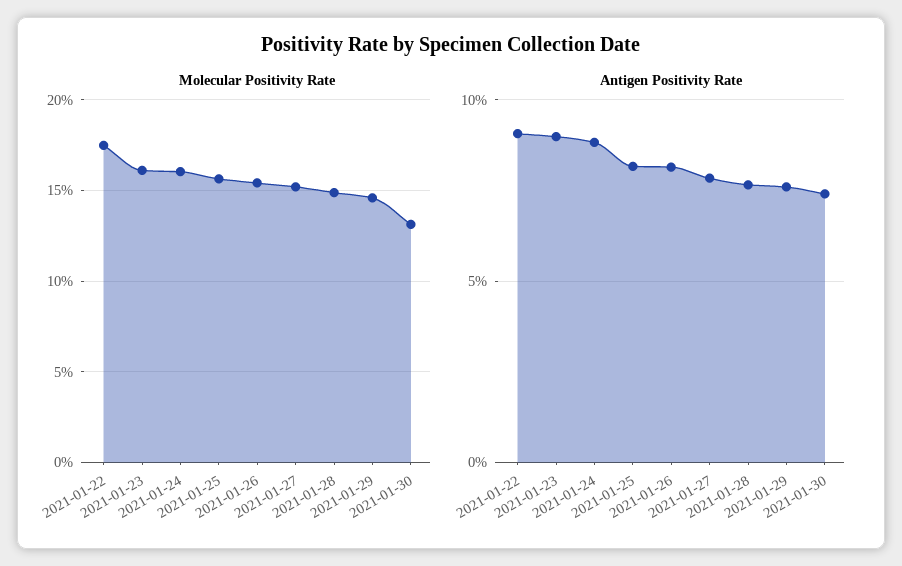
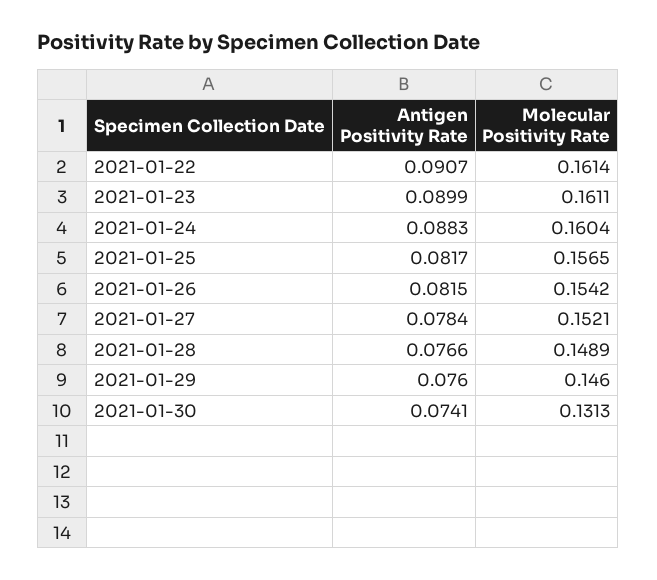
  {
    "Molecular Positivity Rate": {
-     "2021-01-22": 0.175,
+     "2021-01-22": 0.1614,
      "2021-01-23": 0.1611,
      "2021-01-24": 0.1604,
      "2021-01-25": 0.1565,
      "2021-01-26": 0.1542,
      "2021-01-27": 0.1521,
      "2021-01-28": 0.1489,
      "2021-01-29": 0.146,
      "2021-01-30": 0.1313
    },
    "Antigen Positivity Rate": {
      "2021-01-22": 0.0907,
      "2021-01-23": 0.0899,
      "2021-01-24": 0.0883,
      "2021-01-25": 0.0817,
      "2021-01-26": 0.0815,
      "2021-01-27": 0.0784,
      "2021-01-28": 0.0766,
      "2021-01-29": 0.076,
      "2021-01-30": 0.0741
    }
  }

